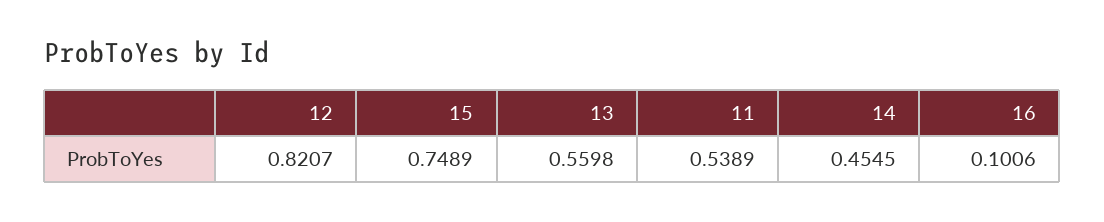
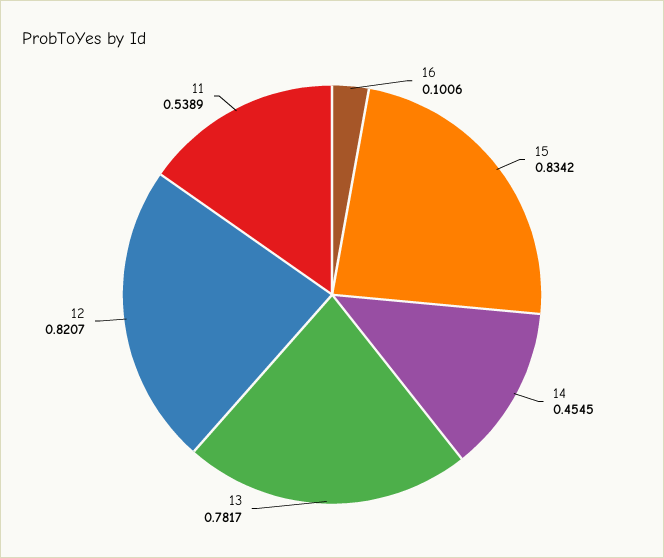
  {
    "12": 0.8207,
-   "15": 0.7489,
+   "15": 0.8342,
-   "13": 0.5598,
+   "13": 0.7817,
    "11": 0.5389,
    "14": 0.4545,
    "16": 0.1006
  }

